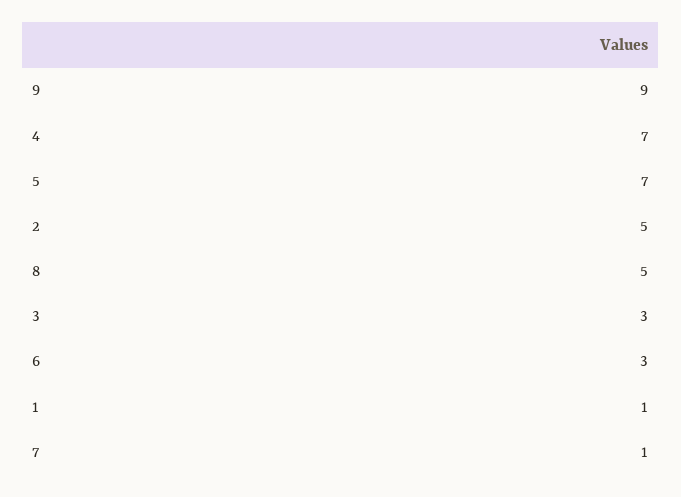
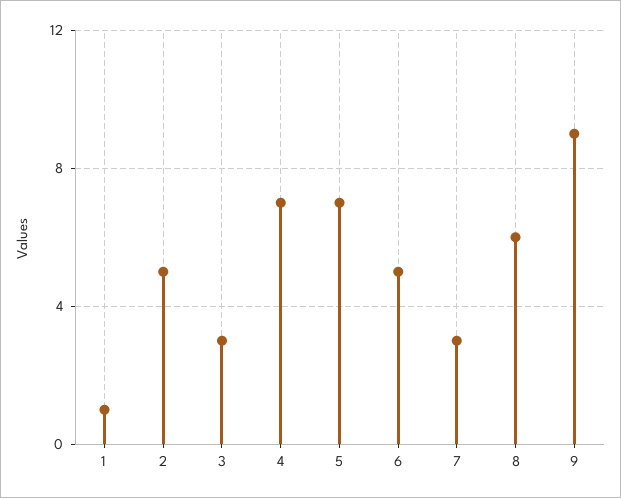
  {
    "9": 9,
    "4": 7,
    "5": 7,
    "2": 5,
-   "8": 5,
+   "8": 6,
    "3": 3,
-   "6": 3,
+   "6": 5,
    "1": 1,
-   "7": 1
+   "7": 3
  }

